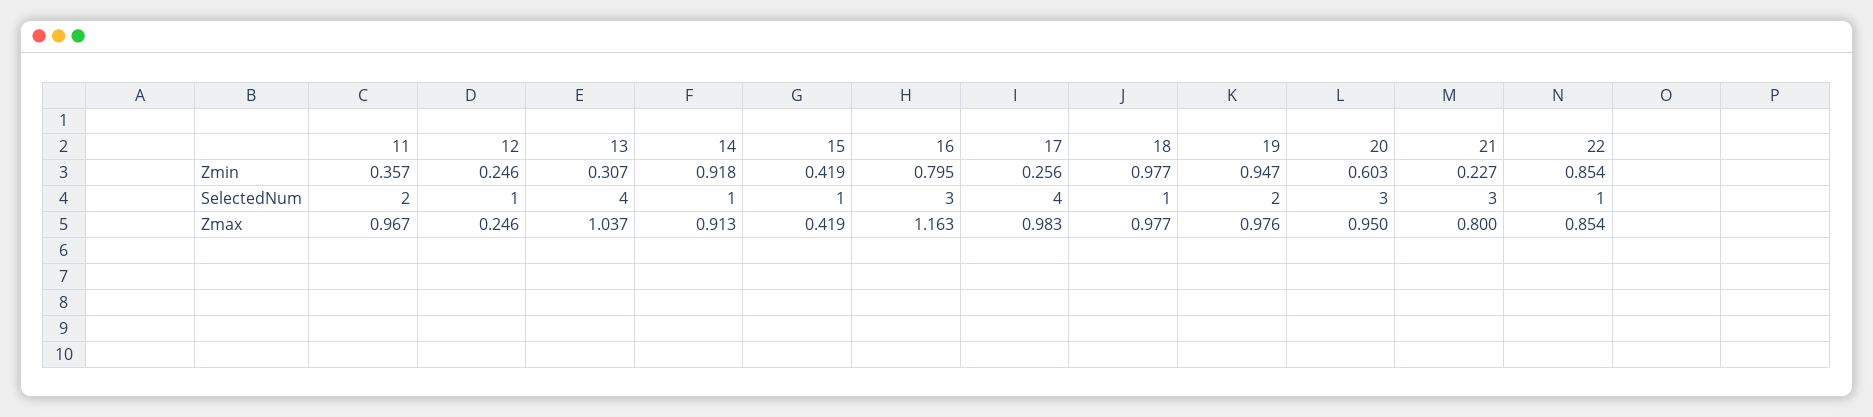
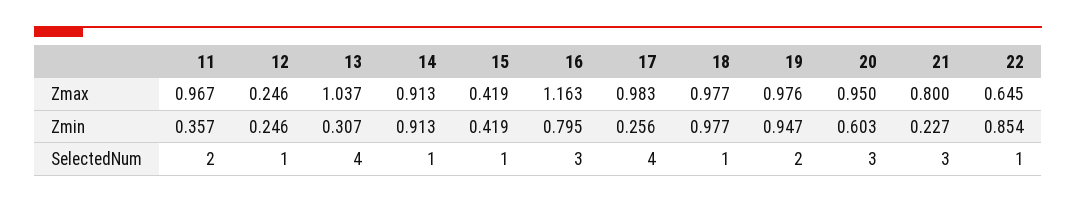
  {
    "11": {
      "Zmin": 0.357,
      "SelectedNum": 2,
      "Zmax": 0.967
    },
    "12": {
      "Zmin": 0.246,
      "SelectedNum": 1,
      "Zmax": 0.246
    },
    "13": {
      "Zmin": 0.307,
      "SelectedNum": 4,
      "Zmax": 1.037
    },
    "14": {
-     "Zmin": 0.918,
+     "Zmin": 0.913,
      "SelectedNum": 1,
      "Zmax": 0.913
    },
    "15": {
      "Zmin": 0.419,
      "SelectedNum": 1,
      "Zmax": 0.419
    },
    "16": {
      "Zmin": 0.795,
      "SelectedNum": 3,
      "Zmax": 1.163
    },
    "17": {
      "Zmin": 0.256,
      "SelectedNum": 4,
      "Zmax": 0.983
    },
    "18": {
      "Zmin": 0.977,
      "SelectedNum": 1,
      "Zmax": 0.977
    },
    "19": {
      "Zmin": 0.947,
      "SelectedNum": 2,
      "Zmax": 0.976
    },
    "20": {
      "Zmin": 0.603,
      "SelectedNum": 3,
      "Zmax": 0.95
    },
    "21": {
      "Zmin": 0.227,
      "SelectedNum": 3,
      "Zmax": 0.8
    },
    "22": {
      "Zmin": 0.854,
      "SelectedNum": 1,
-     "Zmax": 0.854
+     "Zmax": 0.645
    }
  }

